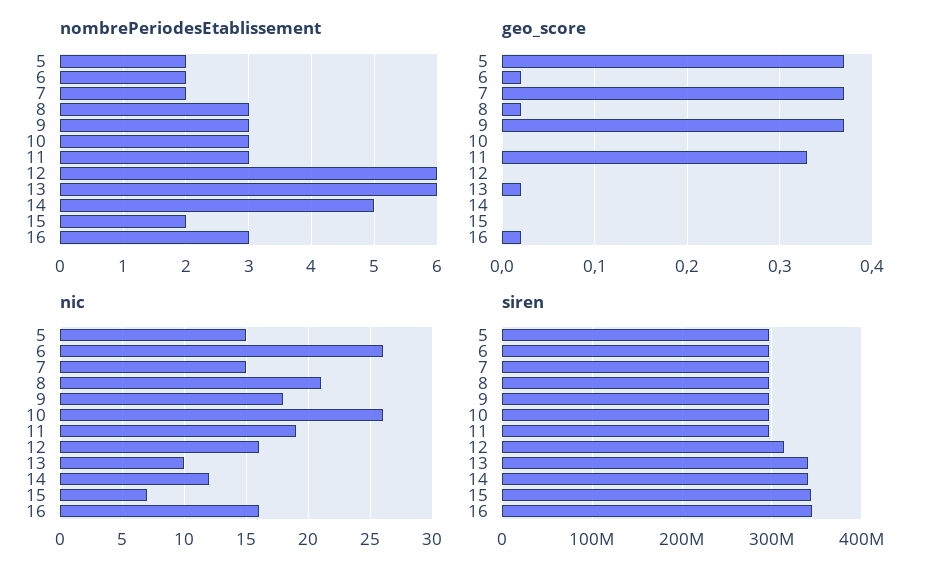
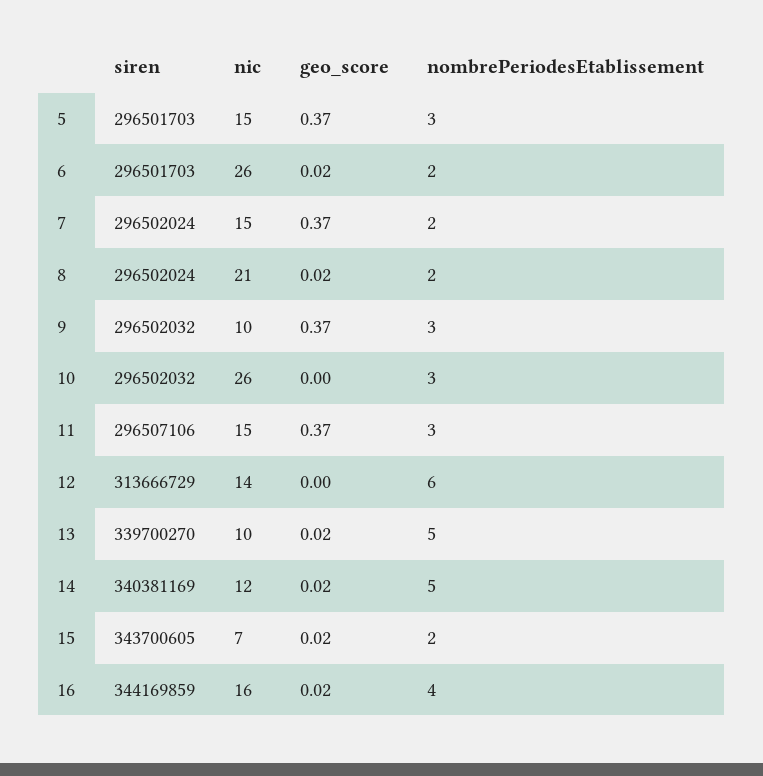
  {
    "nombrePeriodesEtablissement": {
-     "5": 2,
+     "5": 3,
      "6": 2,
      "7": 2,
-     "8": 3,
+     "8": 2,
      "9": 3,
      "10": 3,
      "11": 3,
      "12": 6,
-     "13": 6,
+     "13": 5,
      "14": 5,
      "15": 2,
-     "16": 3
+     "16": 4
    },
    "geo_score": {
      "5": 0.37,
      "6": 0.02,
      "7": 0.37,
      "8": 0.02,
      "9": 0.37,
      "10": 0,
-     "11": 0.33,
+     "11": 0.37,
      "12": 0,
      "13": 0.02,
-     "14": 0,
+     "14": 0.02,
-     "15": 0,
+     "15": 0.02,
      "16": 0.02
    },
    "nic": {
      "5": 15,
      "6": 26,
      "7": 15,
      "8": 21,
-     "9": 18,
+     "9": 10,
      "10": 26,
-     "11": 19,
+     "11": 15,
-     "12": 16,
+     "12": 14,
      "13": 10,
      "14": 12,
      "15": 7,
      "16": 16
    },
    "siren": {
      "5": 296501703,
      "6": 296501703,
      "7": 296502024,
      "8": 296502024,
      "9": 296502032,
      "10": 296502032,
      "11": 296507106,
      "12": 313666729,
      "13": 339700270,
      "14": 340381169,
      "15": 343700605,
      "16": 344169859
    }
  }

